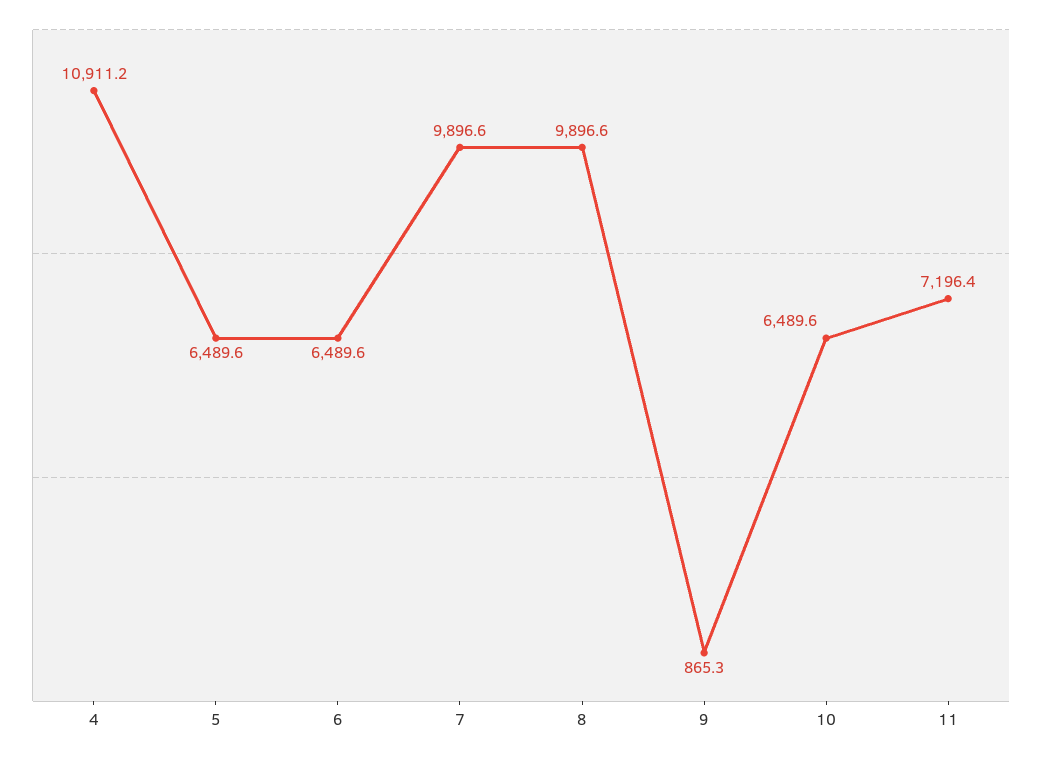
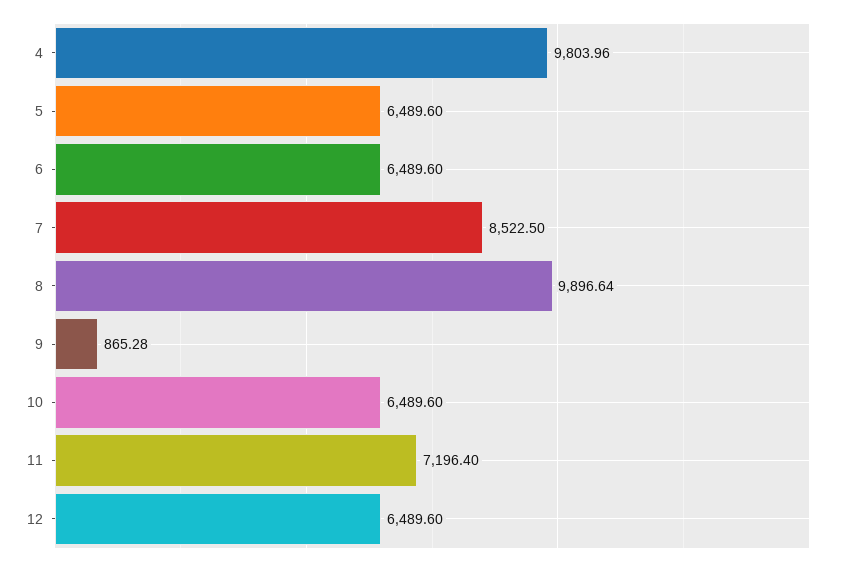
  {
-   "4": 10911.2,
+   "4": 9803.96,
    "5": 6489.6,
    "6": 6489.6,
-   "7": 9896.6,
+   "7": 8522.5,
    "8": 9896.64,
    "9": 865.28,
    "10": 6489.6,
-   "11": 7196.4
+   "11": 7196.4,
+   "12": 6489.6
  }

